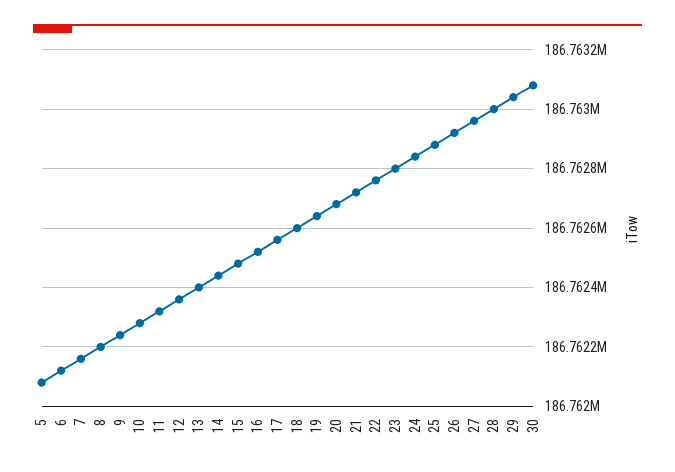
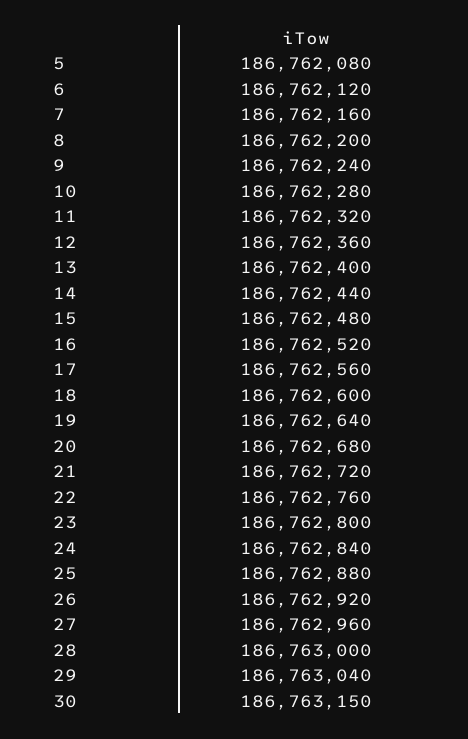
  {
    "5": 186762080,
    "6": 186762120,
    "7": 186762160,
    "8": 186762200,
    "9": 186762240,
    "10": 186762280,
    "11": 186762320,
    "12": 186762360,
    "13": 186762400,
    "14": 186762440,
    "15": 186762480,
    "16": 186762520,
    "17": 186762560,
    "18": 186762600,
    "19": 186762640,
    "20": 186762680,
    "21": 186762720,
    "22": 186762760,
    "23": 186762800,
    "24": 186762840,
    "25": 186762880,
    "26": 186762920,
    "27": 186762960,
    "28": 186763000,
    "29": 186763040,
-   "30": 186763075
+   "30": 186763150
  }

